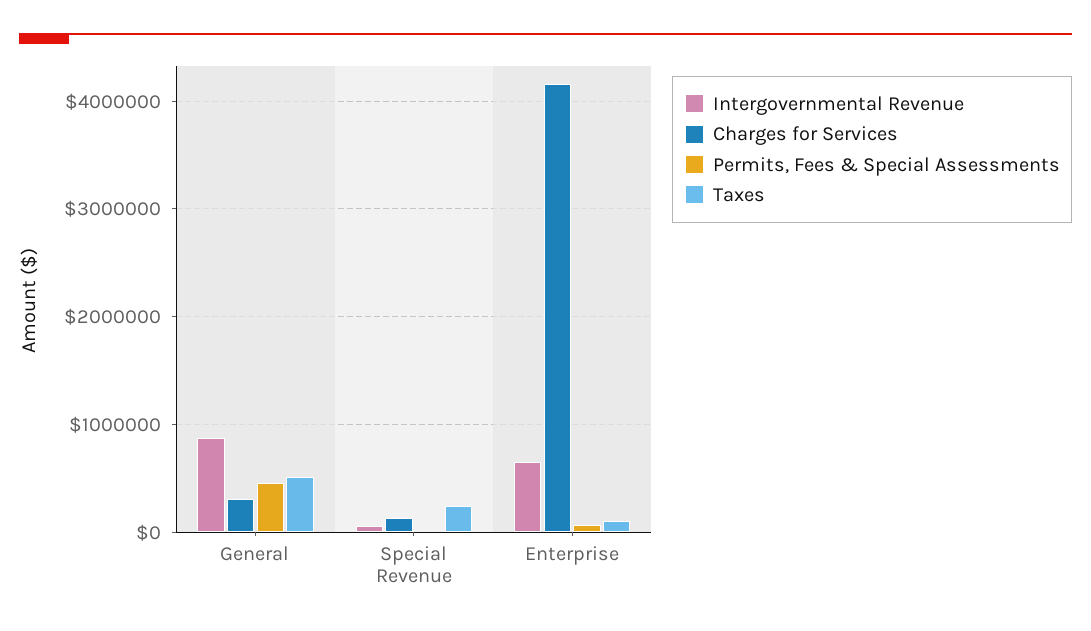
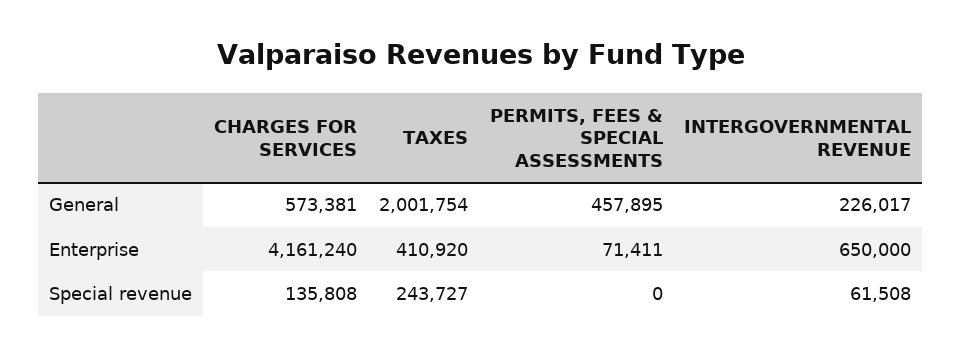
  {
    "Intergovernmental Revenue": {
-     "General": 900000,
+     "General": 226017,
      "Special Revenue": 61508,
      "Enterprise": 650000
    },
    "Charges for Services": {
-     "General": 300000,
+     "General": 573381,
      "Special Revenue": 135808,
      "Enterprise": 4161240
    },
    "Permits, Fees & Special Assessments": {
      "General": 457895,
      "Special Revenue": 0,
      "Enterprise": 71411
    },
    "Taxes": {
-     "General": 500000,
+     "General": 2001754,
      "Special Revenue": 243727,
-     "Enterprise": 100000
+     "Enterprise": 410920
    }
  }

